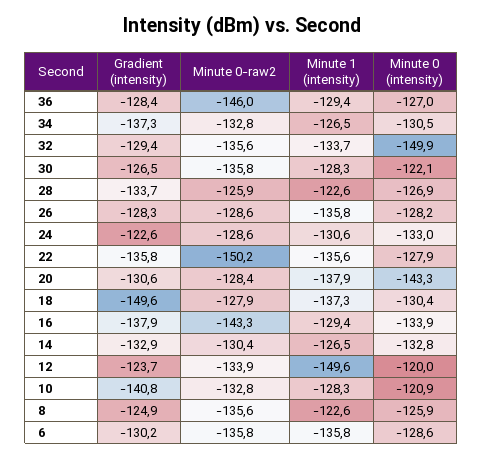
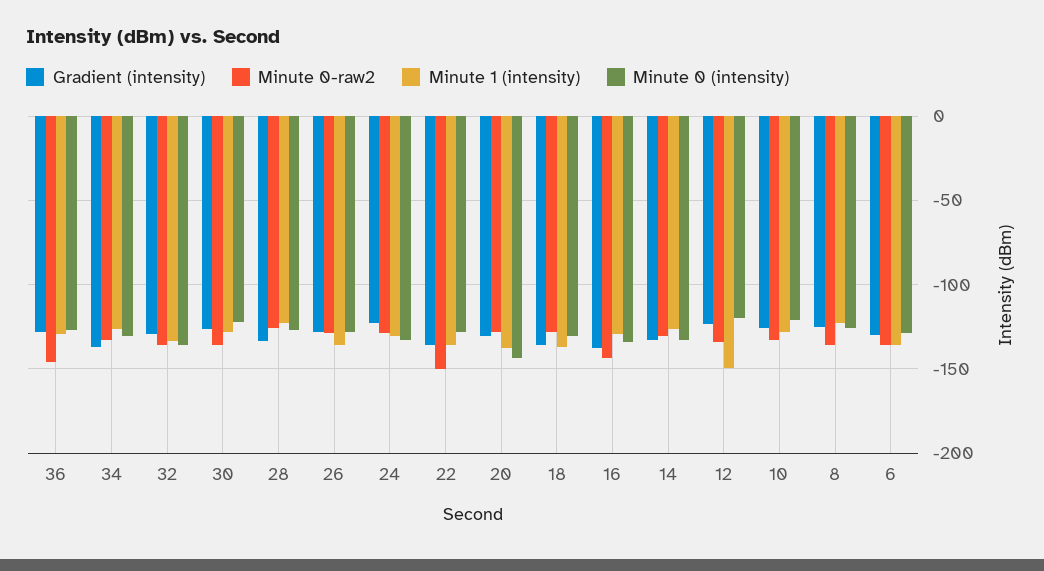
  {
    "Gradient (intensity)": {
      "36": -128.4,
      "34": -137.3,
      "32": -129.4,
      "30": -126.5,
      "28": -133.7,
      "26": -128.3,
      "24": -122.6,
      "22": -135.8,
      "20": -130.6,
-     "18": -149.6,
+     "18": -135,
      "16": -137.9,
      "14": -132.9,
      "12": -123.7,
-     "10": -140.8,
+     "10": -125,
      "8": -124.9,
      "6": -130.2
    },
    "Minute 0-raw2": {
      "36": -146,
      "34": -132.8,
      "32": -135.6,
      "30": -135.8,
      "28": -125.9,
      "26": -128.6,
      "24": -128.6,
      "22": -150.2,
      "20": -128.4,
      "18": -127.9,
      "16": -143.3,
      "14": -130.4,
      "12": -133.9,
      "10": -132.8,
      "8": -135.6,
      "6": -135.8
    },
    "Minute 1 (intensity)": {
      "36": -129.4,
      "34": -126.5,
      "32": -133.7,
      "30": -128.3,
      "28": -122.6,
      "26": -135.8,
      "24": -130.6,
      "22": -135.6,
      "20": -137.9,
      "18": -137.3,
      "16": -129.4,
      "14": -126.5,
      "12": -149.6,
      "10": -128.3,
      "8": -122.6,
      "6": -135.8
    },
    "Minute 0 (intensity)": {
      "36": -127,
      "34": -130.5,
-     "32": -149.9,
+     "32": -135,
      "30": -122.1,
      "28": -126.9,
      "26": -128.2,
      "24": -133,
      "22": -127.9,
      "20": -143.3,
      "18": -130.4,
      "16": -133.9,
      "14": -132.8,
      "12": -120,
      "10": -120.9,
      "8": -125.9,
      "6": -128.6
    }
  }

